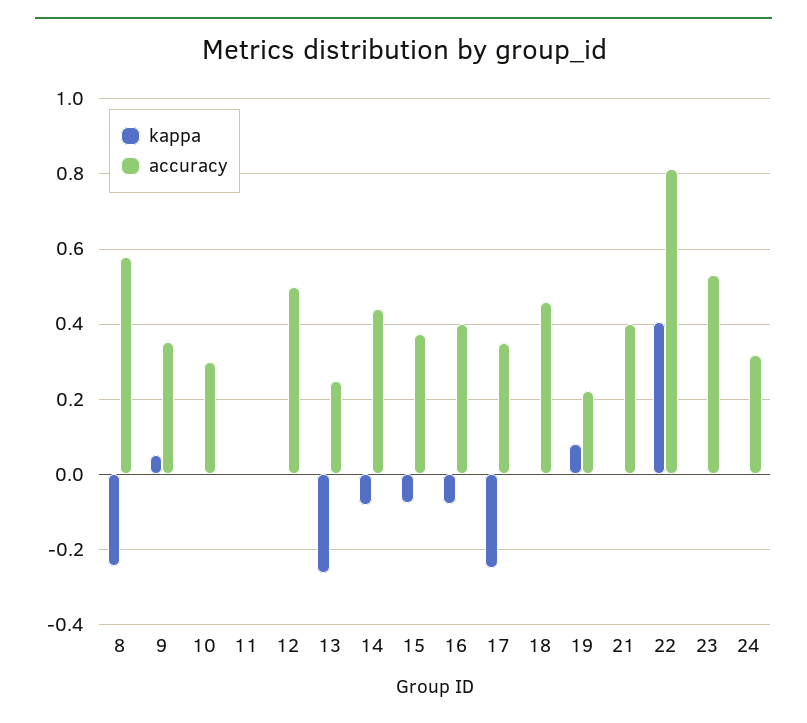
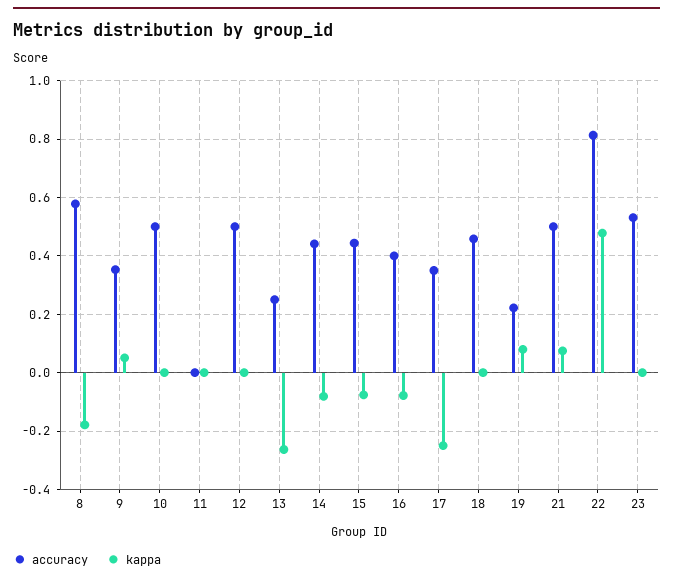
  {
    "kappa": {
-     "8": -0.24,
+     "8": -0.175,
      "9": 0.06,
      "10": 0,
      "11": 0,
      "12": 0,
      "13": -0.26,
      "14": -0.08,
      "15": -0.08,
      "16": -0.08,
      "17": -0.26,
      "18": 0,
      "19": 0.08,
-     "21": 0,
+     "21": 0.075,
-     "22": 0.4,
+     "22": 0.475,
-     "23": 0,
+     "23": 0
-     "24": 0
    },
    "accuracy": {
      "8": 0.58,
      "9": 0.36,
-     "10": 0.3,
+     "10": 0.5,
      "11": 0,
      "12": 0.5,
      "13": 0.26,
      "14": 0.44,
-     "15": 0.38,
+     "15": 0.45,
      "16": 0.4,
      "17": 0.36,
      "18": 0.46,
      "19": 0.22,
-     "21": 0.4,
+     "21": 0.5,
      "22": 0.82,
-     "23": 0.54,
+     "23": 0.54
-     "24": 0.32
    }
  }

